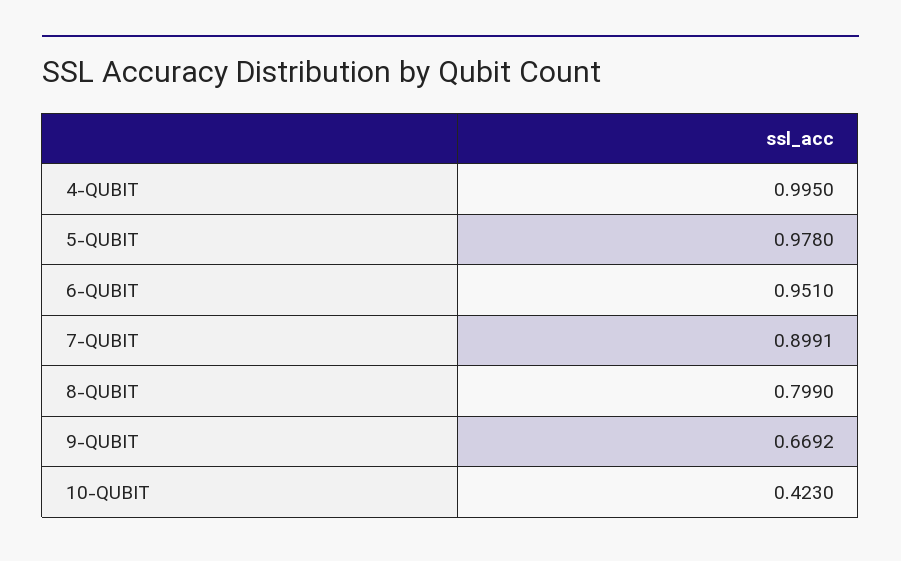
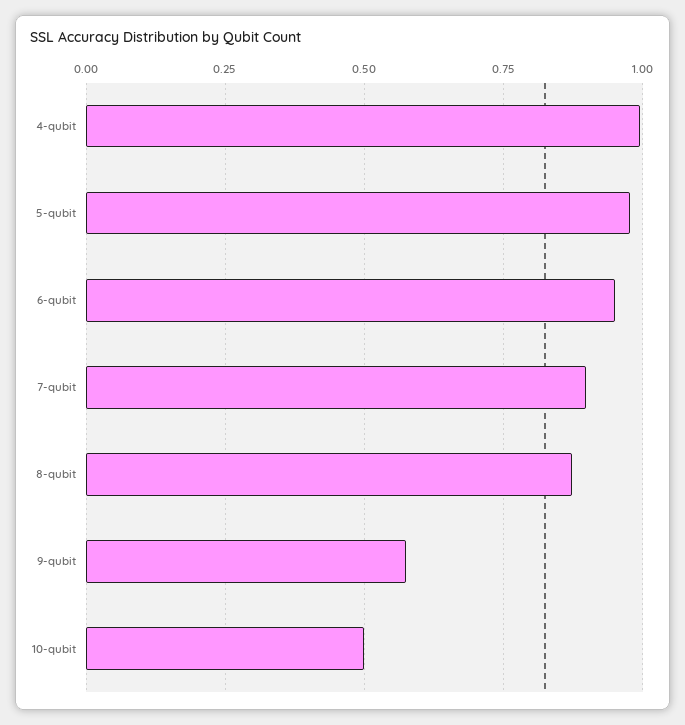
  {
    "4-QUBIT": 0.995,
    "5-QUBIT": 0.978,
    "6-QUBIT": 0.951,
    "7-QUBIT": 0.8991,
-   "8-QUBIT": 0.799,
+   "8-QUBIT": 0.875,
-   "9-QUBIT": 0.6692,
+   "9-QUBIT": 0.575,
-   "10-QUBIT": 0.423
+   "10-QUBIT": 0.5
  }

